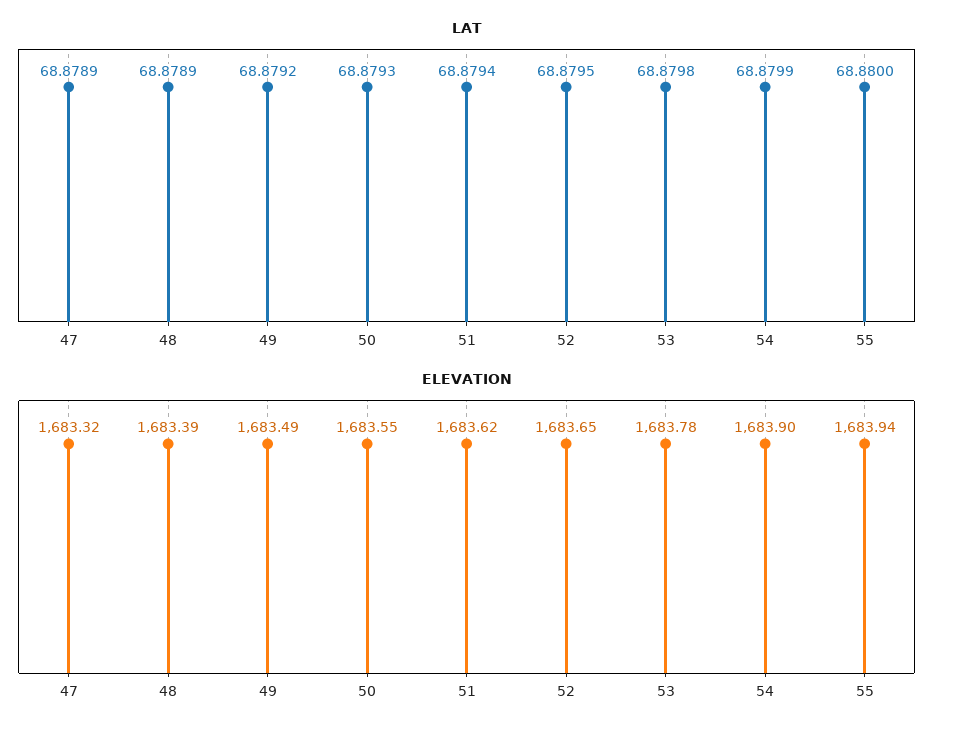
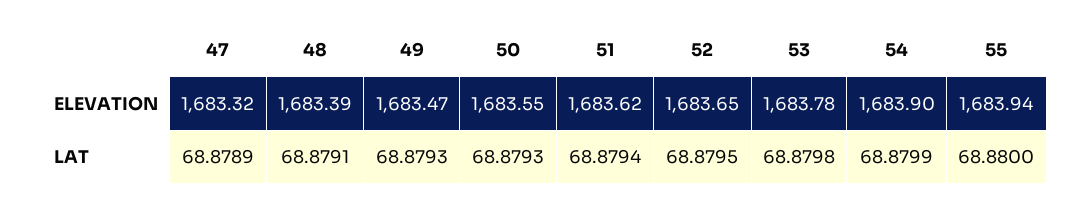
  {
    "LAT": {
      "47": 68.8789,
-     "48": 68.8789,
+     "48": 68.8791,
-     "49": 68.8792,
+     "49": 68.8793,
      "50": 68.8793,
      "51": 68.8794,
      "52": 68.8795,
      "53": 68.8798,
      "54": 68.8799,
      "55": 68.88
    },
    "ELEVATION": {
      "47": 1683.32,
      "48": 1683.39,
-     "49": 1683.49,
+     "49": 1683.47,
      "50": 1683.55,
      "51": 1683.62,
      "52": 1683.65,
      "53": 1683.78,
      "54": 1683.9,
      "55": 1683.94
    }
  }

